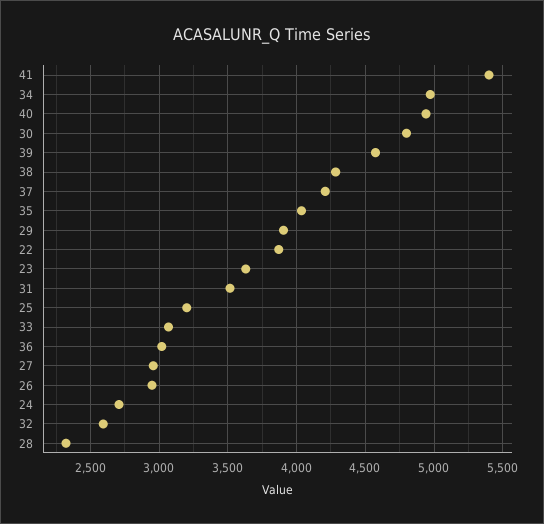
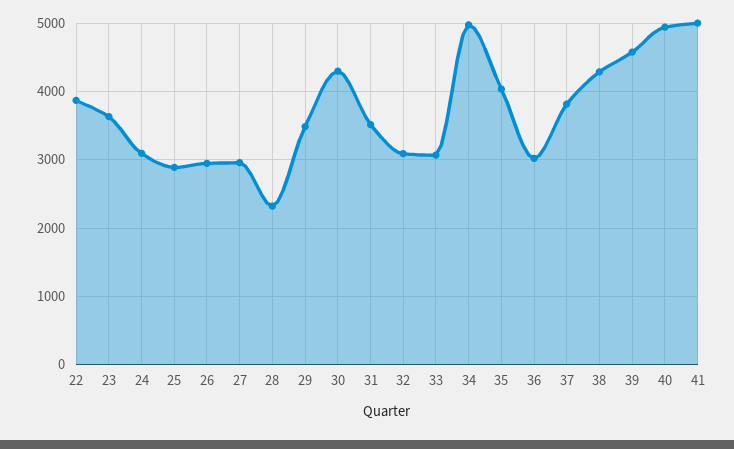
  {
-   "41": 5400,
+   "41": 5000,
    "34": 4950,
    "40": 4950,
-   "30": 4800,
+   "30": 4300,
    "39": 4550,
    "38": 4300,
-   "37": 4200,
+   "37": 3800,
    "35": 4050,
-   "29": 3900,
+   "29": 3500,
    "22": 3850,
    "23": 3650,
    "31": 3500,
-   "25": 3200,
+   "25": 2900,
    "33": 3050,
    "36": 3000,
    "27": 2950,
    "26": 2950,
-   "24": 2700,
+   "24": 3100,
-   "32": 2600,
+   "32": 3100,
    "28": 2300
  }

